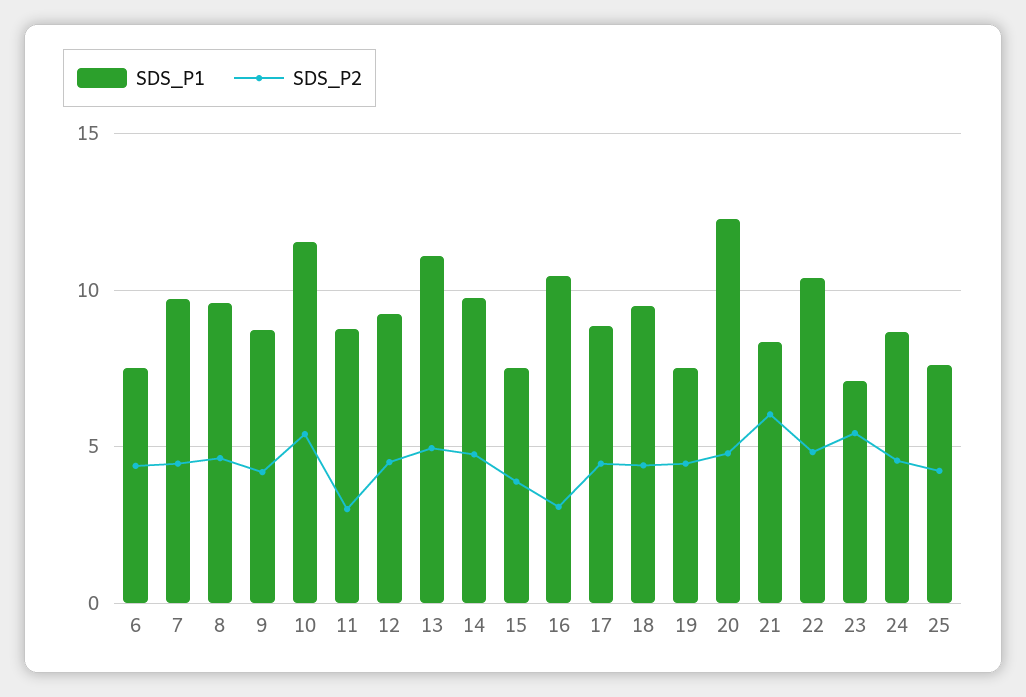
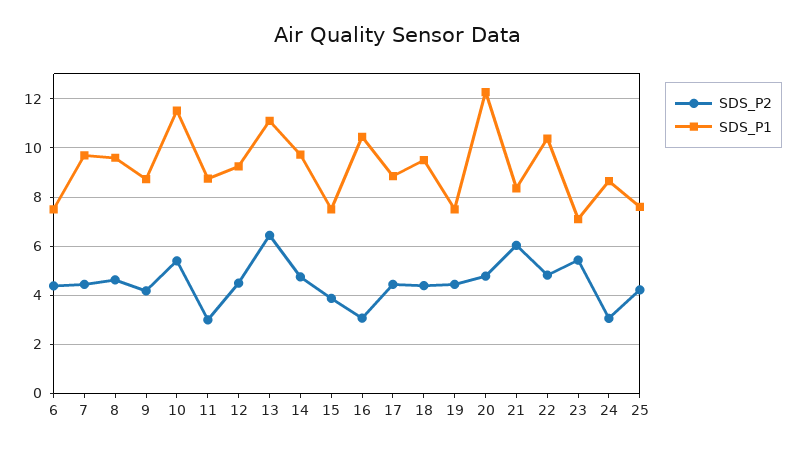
  {
    "SDS_P1": {
      "6": 7.5,
      "7": 9.75,
      "8": 9.5,
      "9": 8.75,
      "10": 11.5,
      "11": 8.75,
      "12": 9.25,
      "13": 11,
      "14": 9.75,
      "15": 7.5,
      "16": 10.5,
      "17": 8.75,
      "18": 9.5,
      "19": 7.5,
      "20": 12.25,
      "21": 8.25,
      "22": 10.5,
      "23": 7,
      "24": 8.75,
      "25": 7.5
    },
    "SDS_P2": {
      "6": 4.5,
      "7": 4.5,
      "8": 4.75,
      "9": 4.25,
      "10": 5.5,
      "11": 3,
      "12": 4.5,
-     "13": 5,
+     "13": 6.5,
      "14": 4.75,
      "15": 4,
      "16": 3,
      "17": 4.5,
      "18": 4.5,
      "19": 4.5,
      "20": 4.75,
      "21": 6,
      "22": 4.75,
      "23": 5.5,
-     "24": 4.5,
+     "24": 3,
      "25": 4.25
    }
  }

